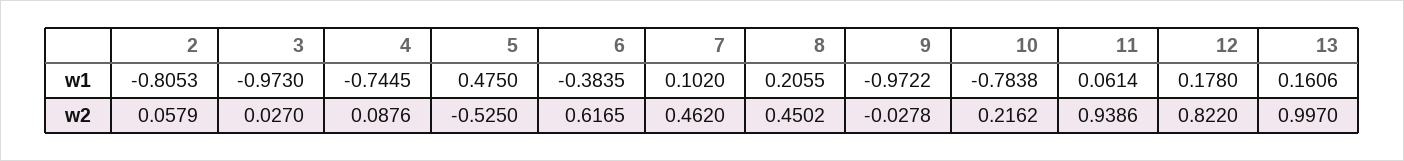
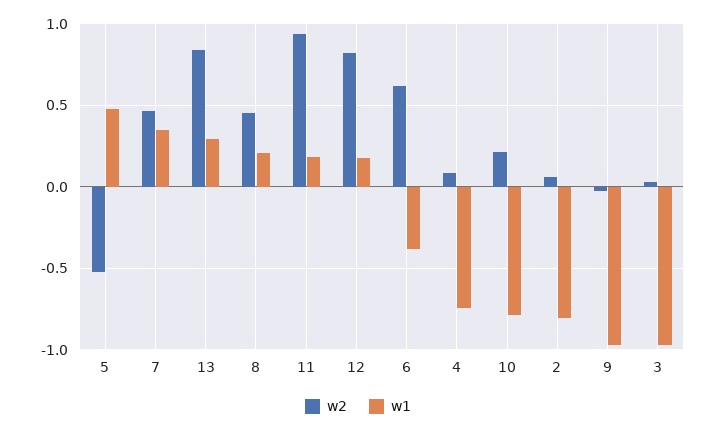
  {
    "w1": {
      "2": -0.8053,
      "3": -0.973,
      "4": -0.7445,
      "5": 0.475,
      "6": -0.3835,
-     "7": 0.102,
+     "7": 0.35,
      "8": 0.2055,
      "9": -0.9722,
      "10": -0.7838,
-     "11": 0.0614,
+     "11": 0.2,
      "12": 0.178,
-     "13": 0.1606
+     "13": 0.3
    },
    "w2": {
      "2": 0.0579,
      "3": 0.027,
      "4": 0.0876,
      "5": -0.525,
      "6": 0.6165,
      "7": 0.462,
      "8": 0.4502,
      "9": -0.0278,
      "10": 0.2162,
      "11": 0.9386,
      "12": 0.822,
-     "13": 0.997
+     "13": 0.85
    }
  }

